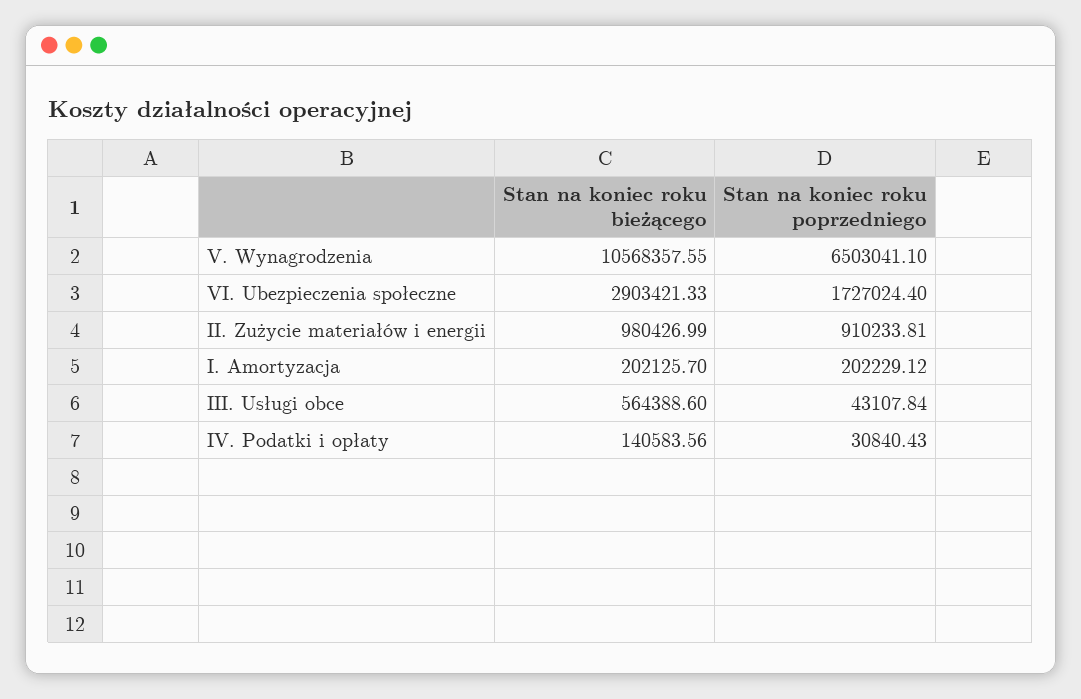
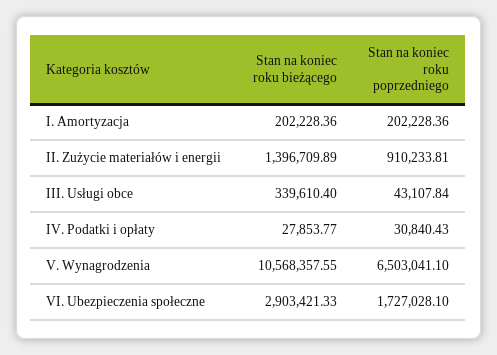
  {
    "Stan na koniec roku bieżącego": {
      "V. Wynagrodzenia": 10568357.55,
      "VI. Ubezpieczenia społeczne": 2903421.33,
-     "II. Zużycie materiałów i energii": 980426.99,
+     "II. Zużycie materiałów i energii": 1396709.89,
-     "I. Amortyzacja": 202125.7,
+     "I. Amortyzacja": 202228.36,
-     "III. Usługi obce": 564388.6,
+     "III. Usługi obce": 339610.4,
-     "IV. Podatki i opłaty": 140583.56
+     "IV. Podatki i opłaty": 27853.77
    },
    "Stan na koniec roku poprzedniego": {
      "V. Wynagrodzenia": 6503041.1,
-     "VI. Ubezpieczenia społeczne": 1727024.4,
+     "VI. Ubezpieczenia społeczne": 1727028.1,
      "II. Zużycie materiałów i energii": 910233.81,
-     "I. Amortyzacja": 202229.12,
+     "I. Amortyzacja": 202228.36,
      "III. Usługi obce": 43107.84,
      "IV. Podatki i opłaty": 30840.43
    }
  }

